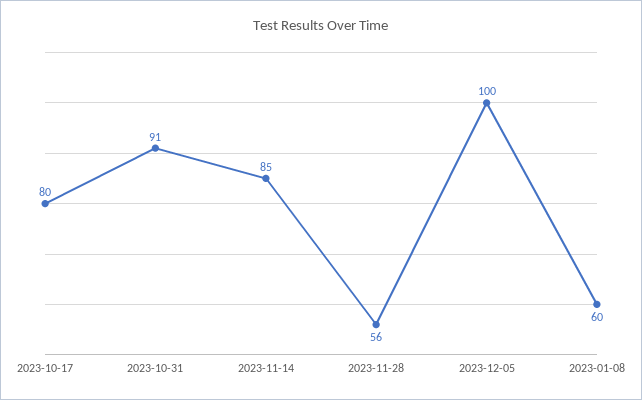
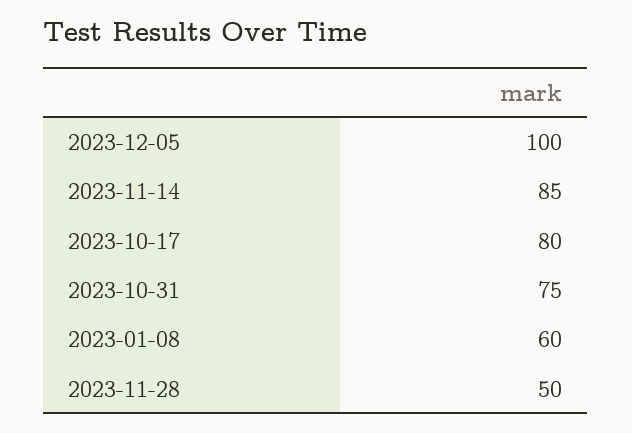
  {
    "2023-10-17": 80,
-   "2023-10-31": 91,
+   "2023-10-31": 75,
    "2023-11-14": 85,
-   "2023-11-28": 56,
+   "2023-11-28": 50,
    "2023-12-05": 100,
    "2023-01-08": 60
  }

